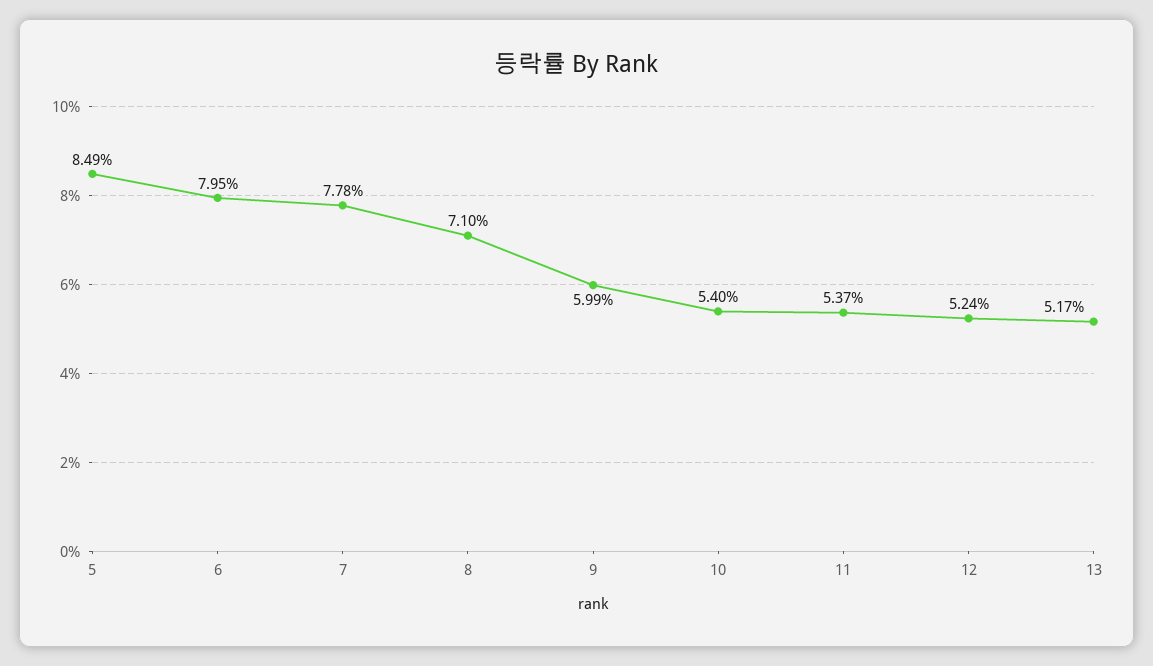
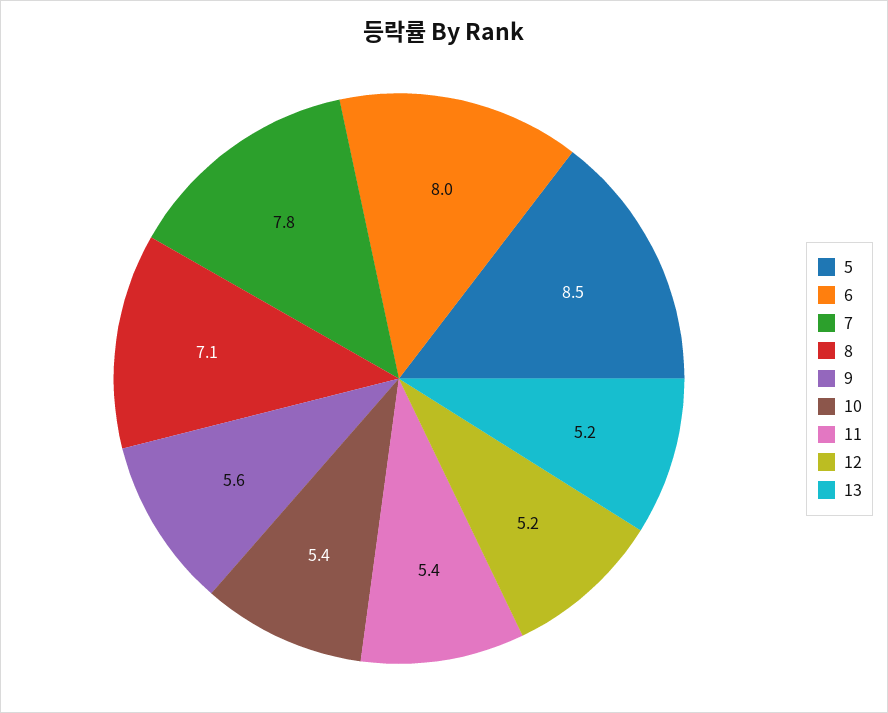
  {
    "5": 8.49,
    "6": 7.95,
    "7": 7.78,
    "8": 7.1,
-   "9": 5.99,
+   "9": 5.6,
    "10": 5.4,
    "11": 5.37,
    "12": 5.24,
    "13": 5.17
  }

